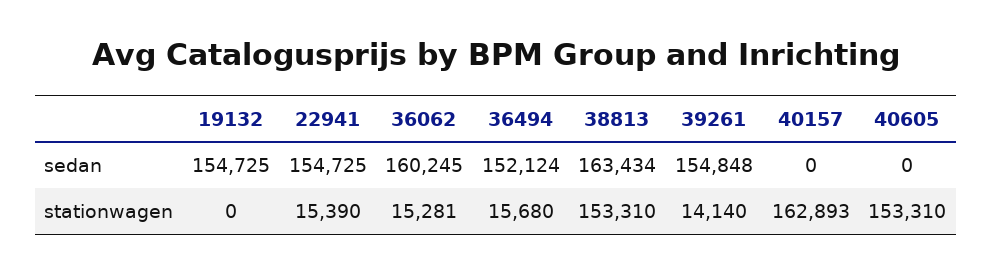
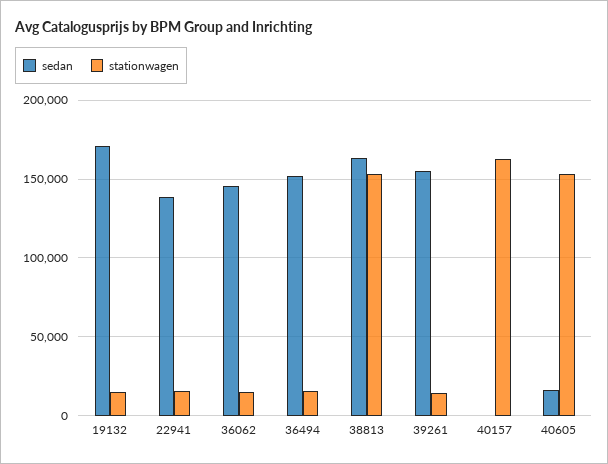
  {
    "sedan": {
-     "19132": 154725,
+     "19132": 170000,
-     "22941": 154725,
+     "22941": 140000,
-     "36062": 160245,
+     "36062": 145000,
      "36494": 152124,
      "38813": 163434,
      "39261": 154848,
      "40157": 0,
-     "40605": 0
+     "40605": 15000
    },
    "stationwagen": {
-     "19132": 0,
+     "19132": 15000,
      "22941": 15390,
      "36062": 15281,
      "36494": 15680,
      "38813": 153310,
      "39261": 14140,
      "40157": 162893,
      "40605": 153310
    }
  }

